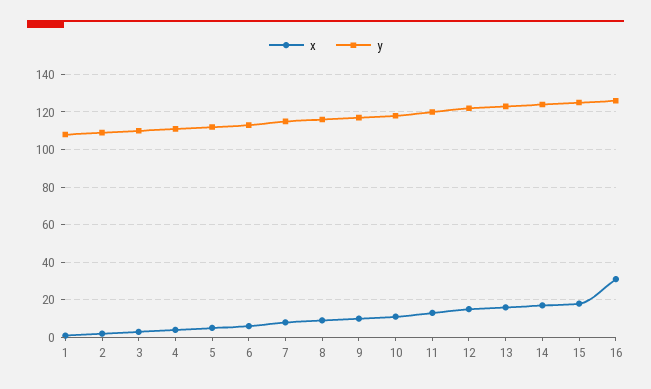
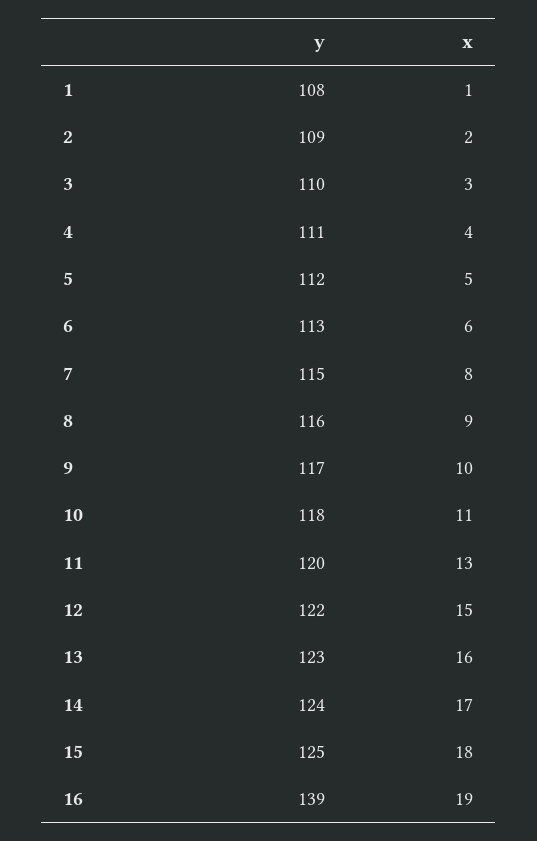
  {
    "x": {
      "1": 1,
      "2": 2,
      "3": 3,
      "4": 4,
      "5": 5,
      "6": 6,
      "7": 8,
      "8": 9,
      "9": 10,
      "10": 11,
      "11": 13,
      "12": 15,
      "13": 16,
      "14": 17,
      "15": 18,
-     "16": 30
+     "16": 19
    },
    "y": {
      "1": 108,
      "2": 109,
      "3": 110,
      "4": 111,
      "5": 112,
      "6": 113,
      "7": 115,
      "8": 116,
      "9": 117,
      "10": 118,
      "11": 120,
      "12": 122,
      "13": 123,
      "14": 124,
      "15": 125,
-     "16": 125
+     "16": 139
    }
  }

